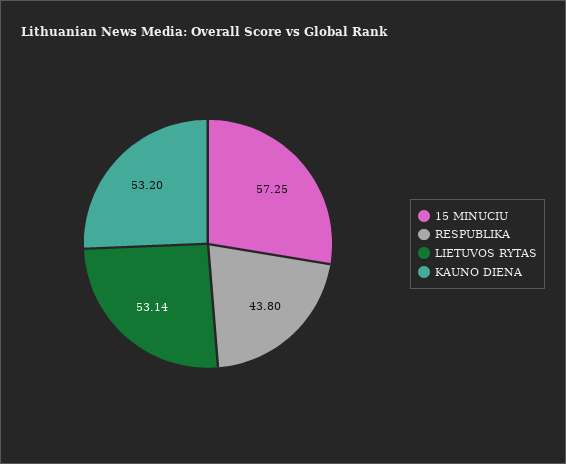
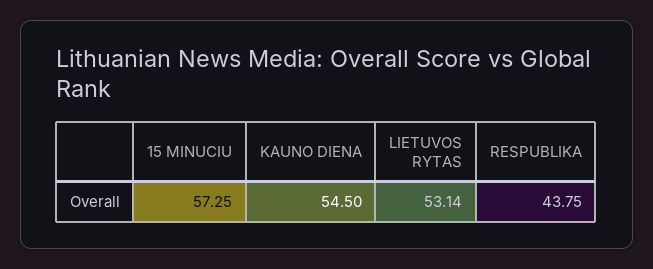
  {
    "15 MINUCIU": 57.25,
-   "RESPUBLIKA": 43.8,
+   "RESPUBLIKA": 43.75,
    "LIETUVOS RYTAS": 53.14,
-   "KAUNO DIENA": 53.2
+   "KAUNO DIENA": 54.5
  }

